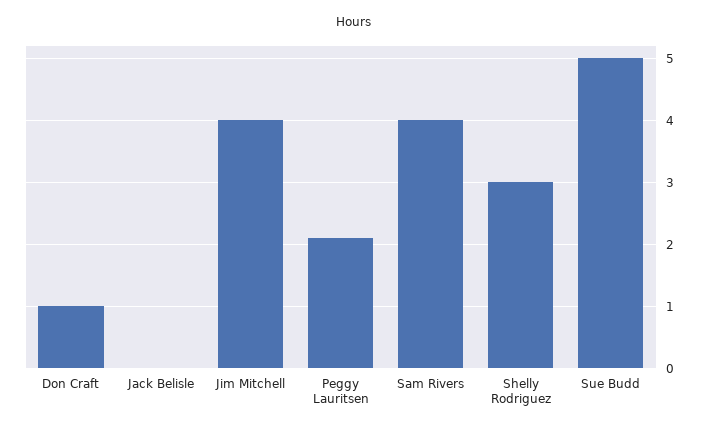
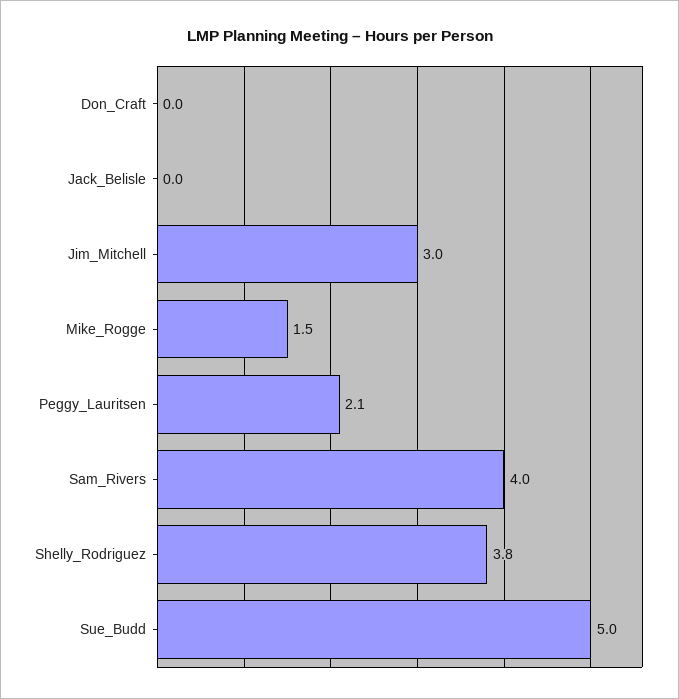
  {
-   "Don Craft": 1,
+   "Don Craft": 0,
    "Jack Belisle": 0,
-   "Jim Mitchell": 4,
+   "Jim Mitchell": 3,
    "Peggy Lauritsen": 2.1,
    "Sam Rivers": 4,
-   "Shelly Rodriguez": 3,
+   "Shelly Rodriguez": 3.8,
-   "Sue Budd": 5
+   "Sue Budd": 5,
+   "Mike_Rogge": 1.5
  }

